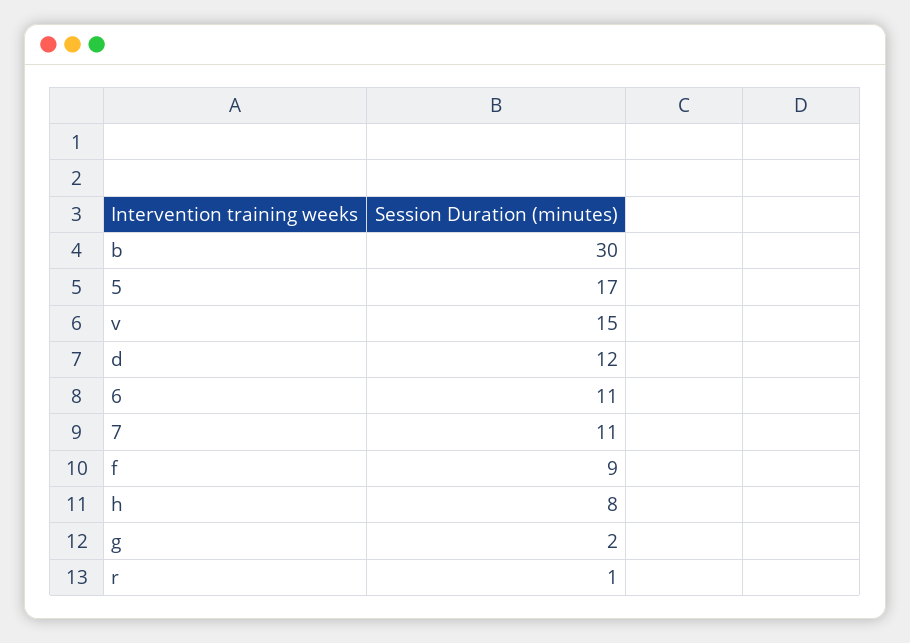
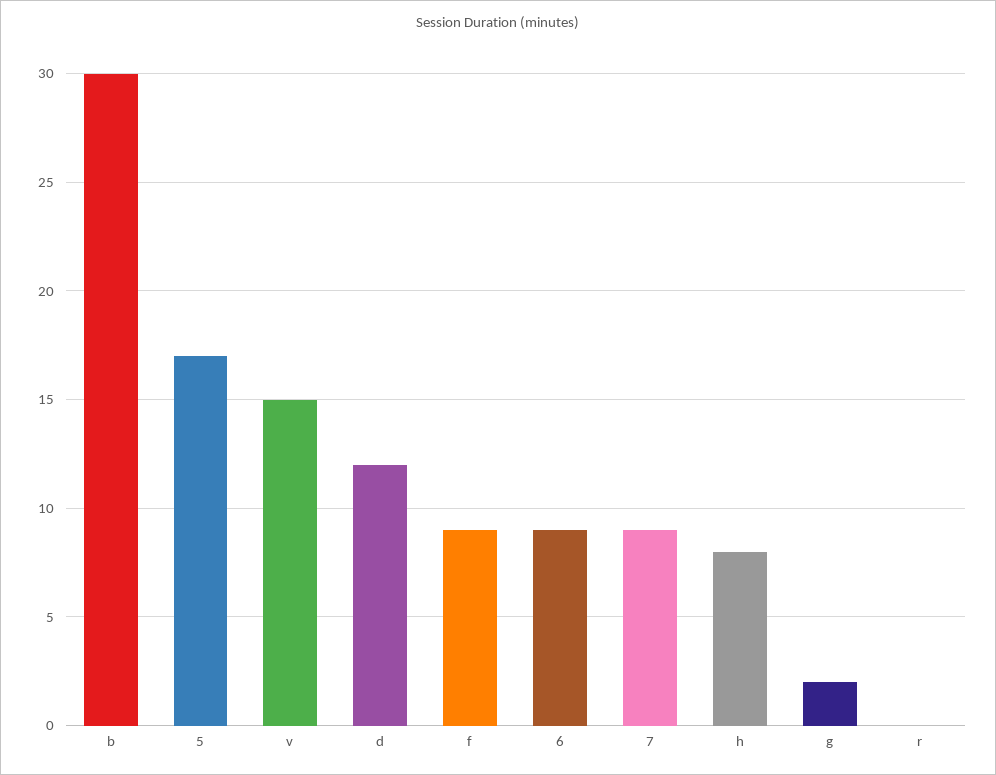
  {
    "b": 30,
    "5": 17,
    "v": 15,
    "d": 12,
-   "6": 11,
+   "6": 9,
-   "7": 11,
+   "7": 9,
    "f": 9,
    "h": 8,
    "g": 2,
-   "r": 1
+   "r": 0
  }

